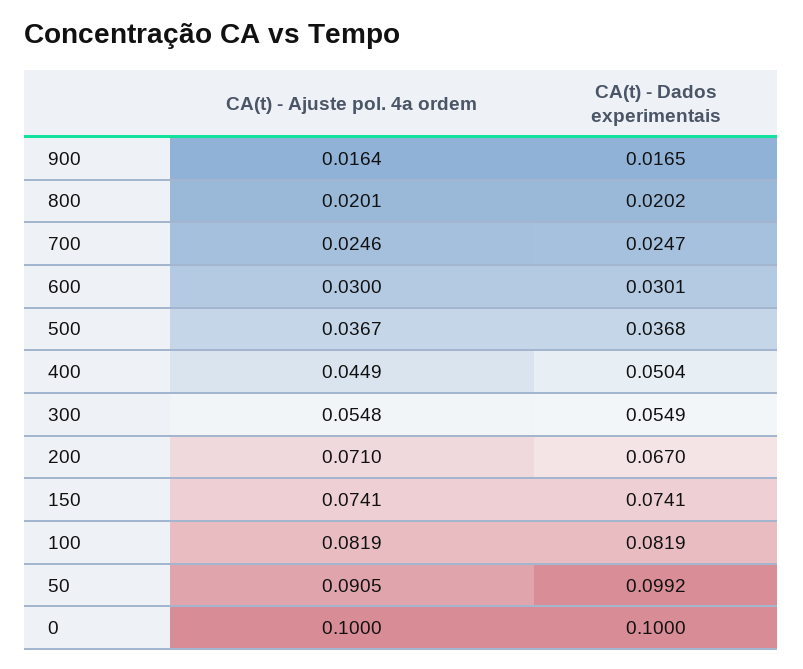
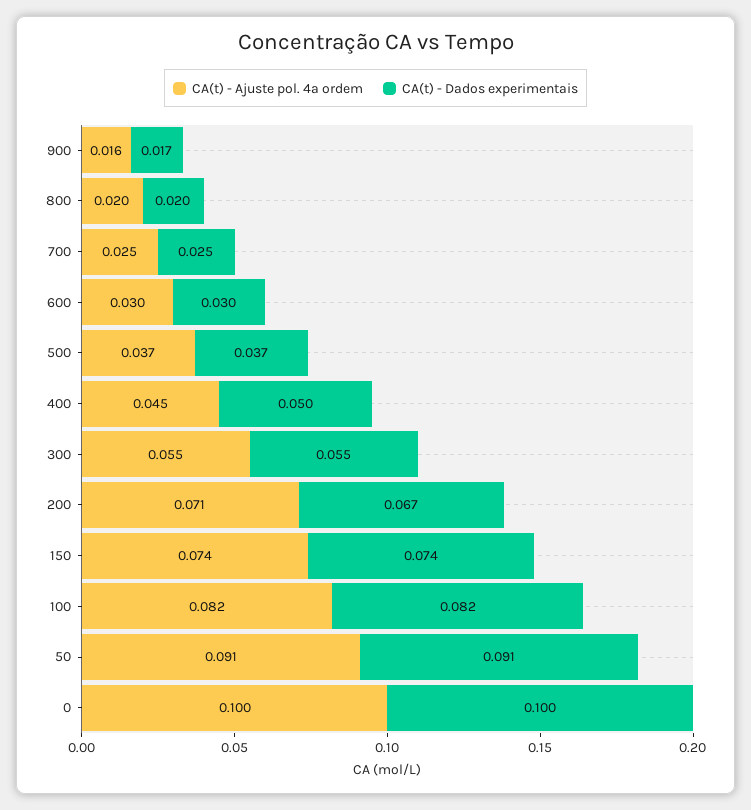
  {
    "CA(t) - Ajuste pol. 4a ordem": {
      "900": 0.0164,
      "800": 0.0201,
      "700": 0.0246,
      "600": 0.03,
      "500": 0.0367,
      "400": 0.0449,
      "300": 0.0548,
      "200": 0.071,
      "150": 0.0741,
      "100": 0.0819,
      "50": 0.0905,
      "0": 0.1
    },
    "CA(t) - Dados experimentais": {
      "900": 0.0165,
      "800": 0.0202,
      "700": 0.0247,
      "600": 0.0301,
      "500": 0.0368,
      "400": 0.0504,
      "300": 0.0549,
      "200": 0.067,
      "150": 0.0741,
      "100": 0.0819,
-     "50": 0.0992,
+     "50": 0.091,
      "0": 0.1
    }
  }

